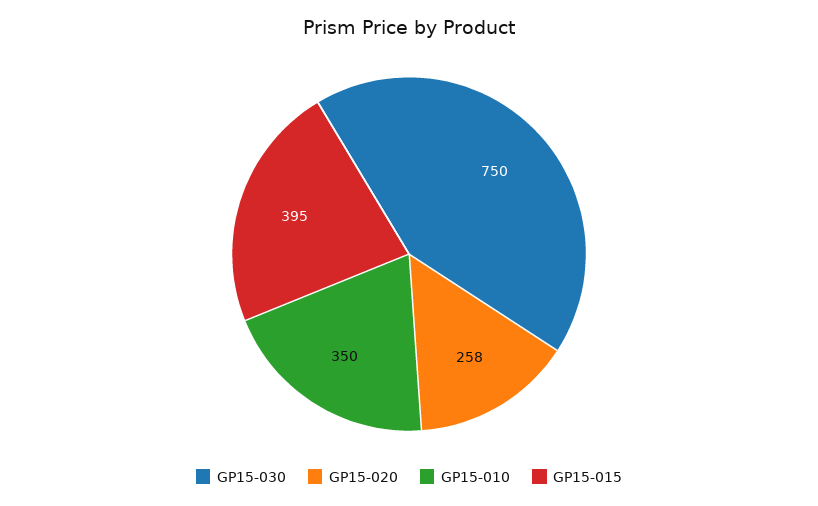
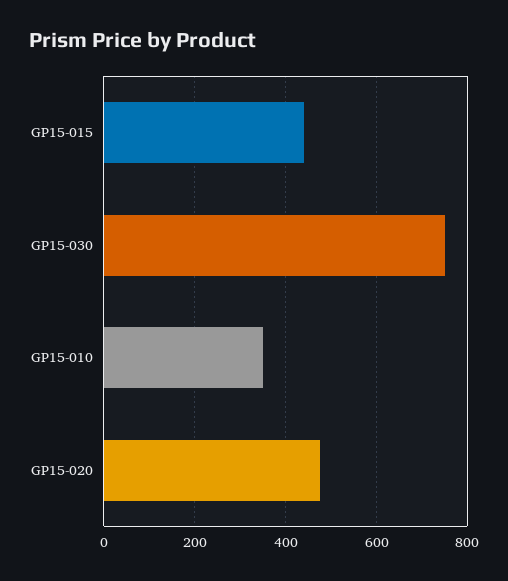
  {
    "GP15-030": 750,
-   "GP15-020": 258,
+   "GP15-020": 480,
    "GP15-010": 350,
-   "GP15-015": 395
+   "GP15-015": 440
  }

